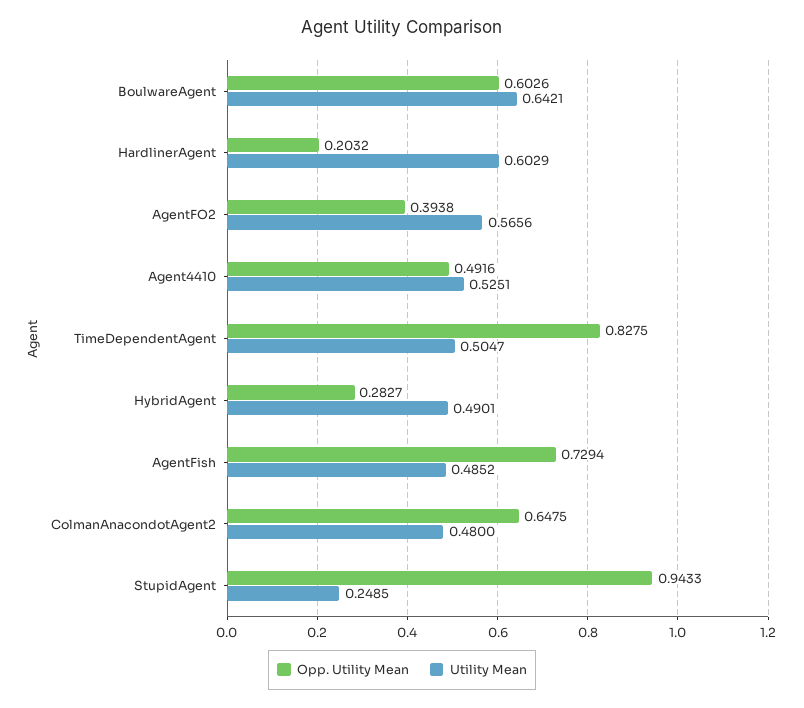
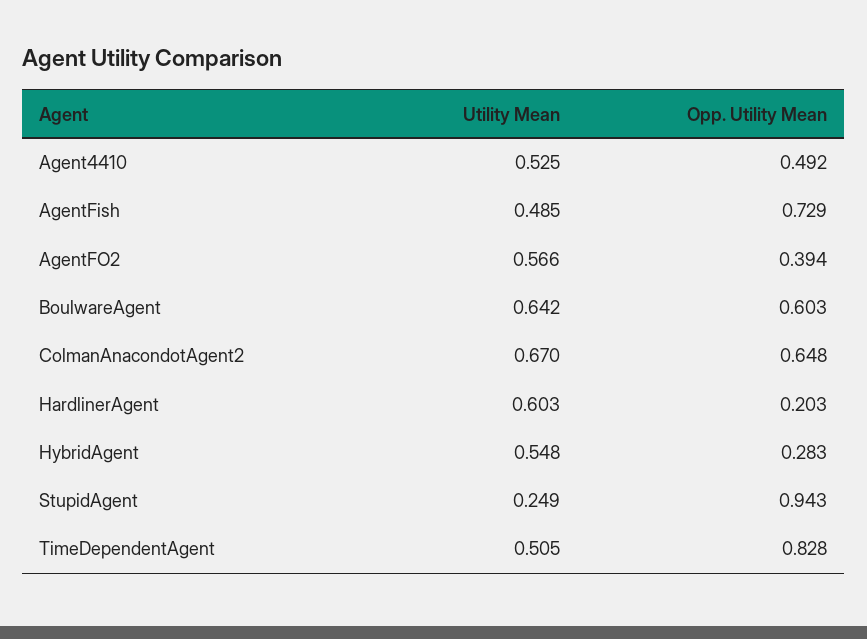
  {
    "Opp. Utility Mean": {
      "BoulwareAgent": 0.6026,
      "HardlinerAgent": 0.2032,
      "AgentFO2": 0.3938,
      "Agent4410": 0.4916,
      "TimeDependentAgent": 0.8275,
      "HybridAgent": 0.2827,
      "AgentFish": 0.7294,
      "ColmanAnacondotAgent2": 0.6475,
      "StupidAgent": 0.9433
    },
    "Utility Mean": {
      "BoulwareAgent": 0.6421,
      "HardlinerAgent": 0.6029,
      "AgentFO2": 0.5656,
      "Agent4410": 0.5251,
      "TimeDependentAgent": 0.5047,
-     "HybridAgent": 0.4901,
+     "HybridAgent": 0.548,
      "AgentFish": 0.4852,
-     "ColmanAnacondotAgent2": 0.48,
+     "ColmanAnacondotAgent2": 0.67,
      "StupidAgent": 0.2485
    }
  }

